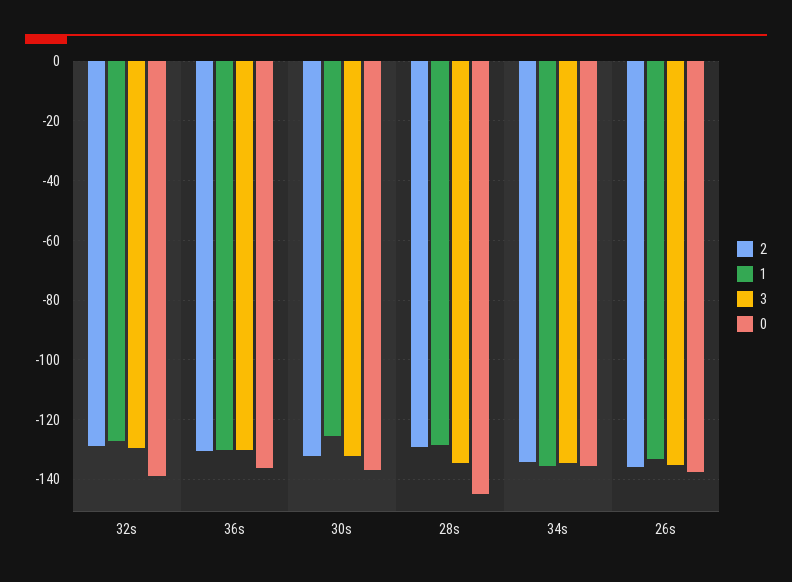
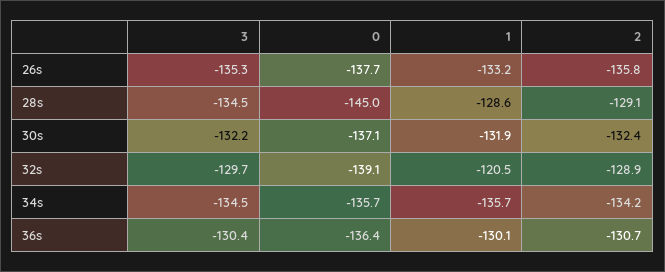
  {
    "2": {
      "32s": -128.9,
      "36s": -130.7,
      "30s": -132.4,
      "28s": -129.1,
      "34s": -134.2,
      "26s": -135.8
    },
    "1": {
-     "32s": -127.5,
+     "32s": -120.5,
      "36s": -130.1,
-     "30s": -125,
+     "30s": -131.9,
      "28s": -128.6,
      "34s": -135.7,
      "26s": -133.2
    },
    "3": {
      "32s": -129.7,
      "36s": -130.4,
      "30s": -132.2,
      "28s": -134.5,
      "34s": -134.5,
      "26s": -135.3
    },
    "0": {
      "32s": -139.1,
      "36s": -136.4,
      "30s": -137.1,
      "28s": -145,
      "34s": -135.7,
      "26s": -137.7
    }
  }

